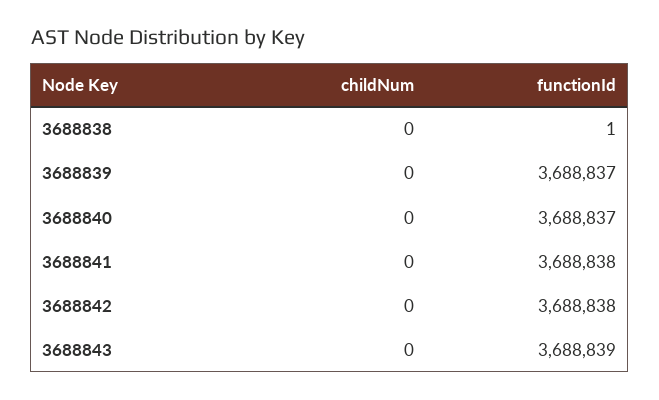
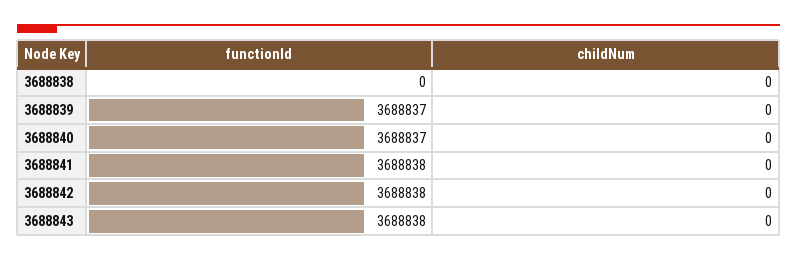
  {
    "childNum": {
      "3688838": 0,
      "3688839": 0,
      "3688840": 0,
      "3688841": 0,
      "3688842": 0,
      "3688843": 0
    },
    "functionId": {
-     "3688838": 1,
+     "3688838": 0,
      "3688839": 3688837,
      "3688840": 3688837,
      "3688841": 3688838,
      "3688842": 3688838,
-     "3688843": 3688839
+     "3688843": 3688838
    }
  }

